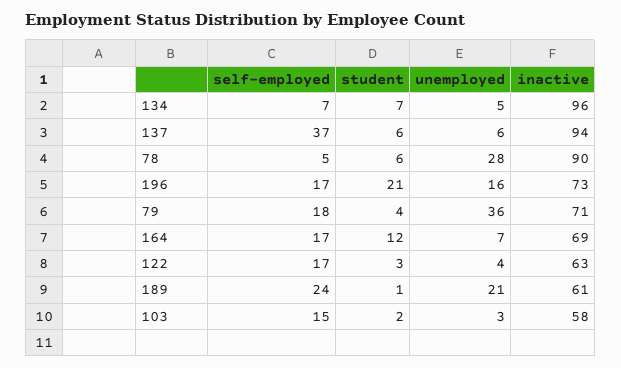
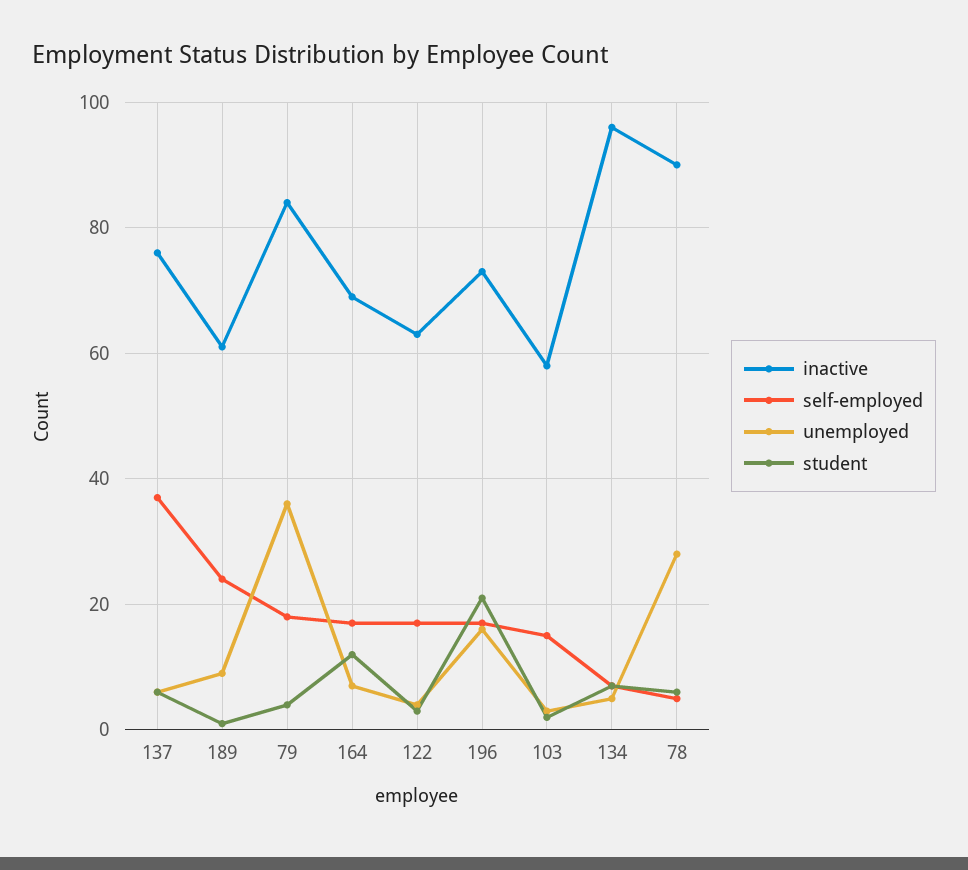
  {
    "self-employed": {
      "134": 7,
      "137": 37,
      "78": 5,
      "196": 17,
      "79": 18,
      "164": 17,
      "122": 17,
      "189": 24,
      "103": 15
    },
    "student": {
      "134": 7,
      "137": 6,
      "78": 6,
      "196": 21,
      "79": 4,
      "164": 12,
      "122": 3,
      "189": 1,
      "103": 2
    },
    "unemployed": {
      "134": 5,
      "137": 6,
      "78": 28,
      "196": 16,
      "79": 36,
      "164": 7,
      "122": 4,
-     "189": 21,
+     "189": 10,
      "103": 3
    },
    "inactive": {
      "134": 96,
-     "137": 94,
+     "137": 75,
      "78": 90,
      "196": 73,
-     "79": 71,
+     "79": 85,
      "164": 69,
      "122": 63,
      "189": 61,
      "103": 58
    }
  }

